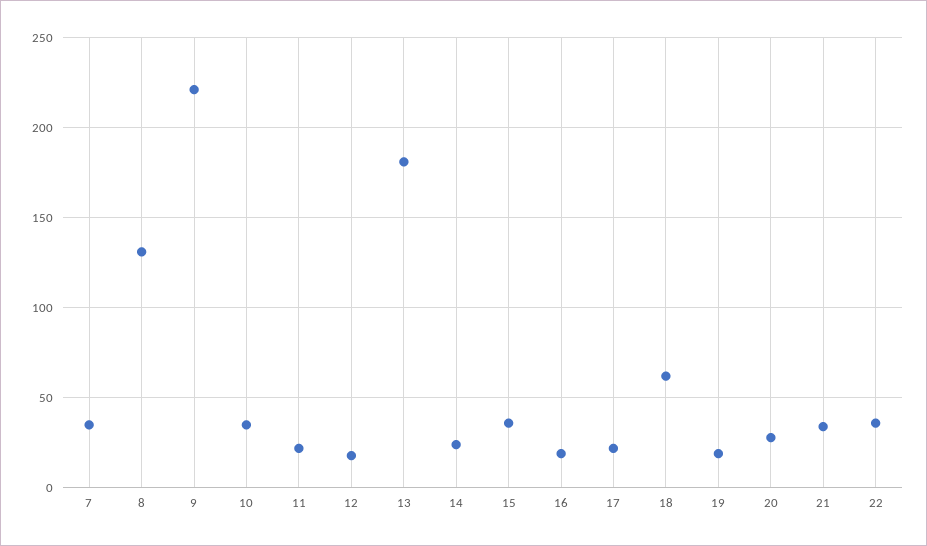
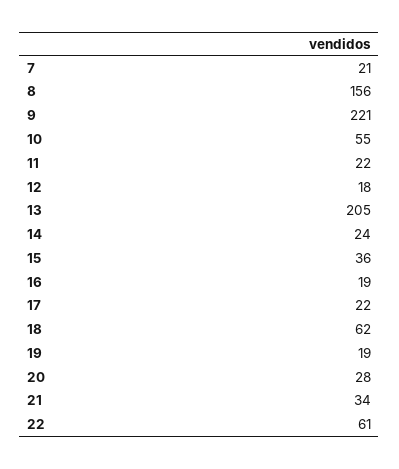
  {
-   "7": 35,
+   "7": 21,
-   "8": 130,
+   "8": 156,
    "9": 221,
-   "10": 35,
+   "10": 55,
    "11": 22,
    "12": 18,
-   "13": 180,
+   "13": 205,
    "14": 24,
    "15": 36,
    "16": 19,
    "17": 22,
    "18": 62,
    "19": 19,
    "20": 28,
    "21": 34,
-   "22": 35
+   "22": 61
  }

